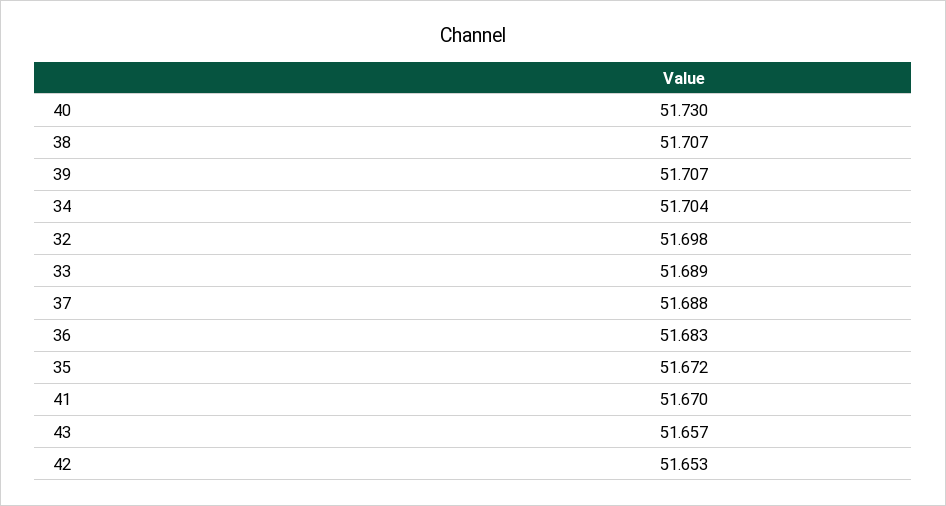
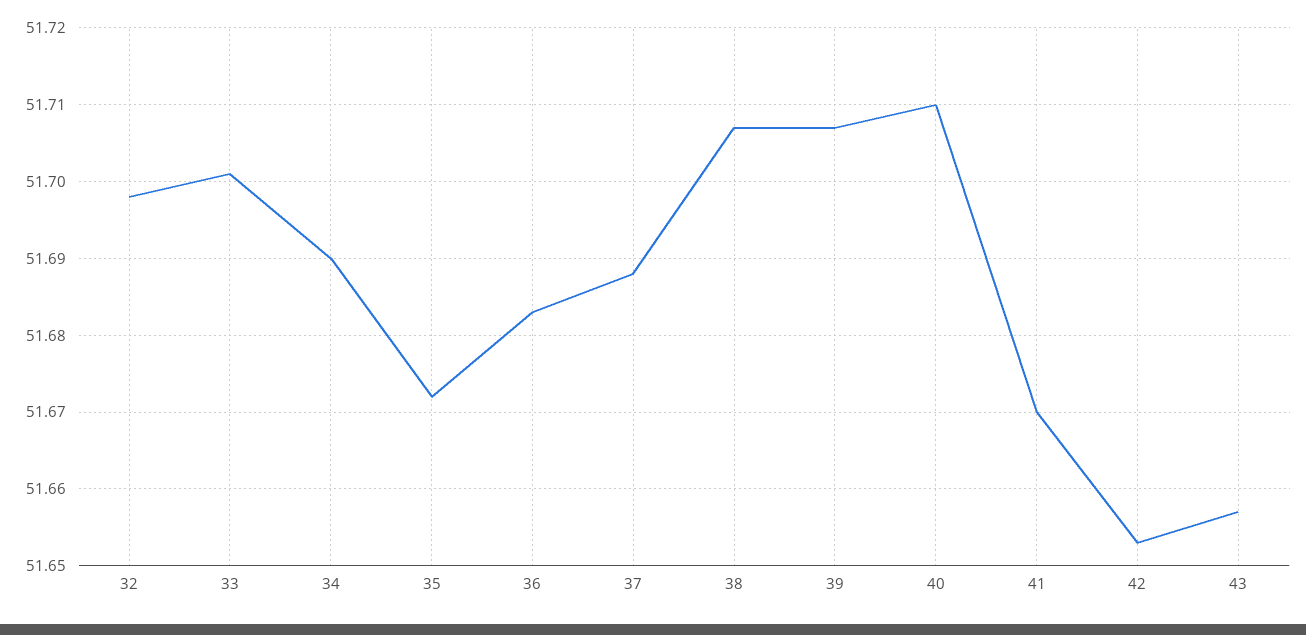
  {
-   "40": 51.73,
+   "40": 51.71,
    "38": 51.707,
    "39": 51.707,
-   "34": 51.704,
+   "34": 51.69,
    "32": 51.698,
-   "33": 51.689,
+   "33": 51.701,
    "37": 51.688,
    "36": 51.683,
    "35": 51.672,
    "41": 51.67,
    "43": 51.657,
    "42": 51.653
  }

